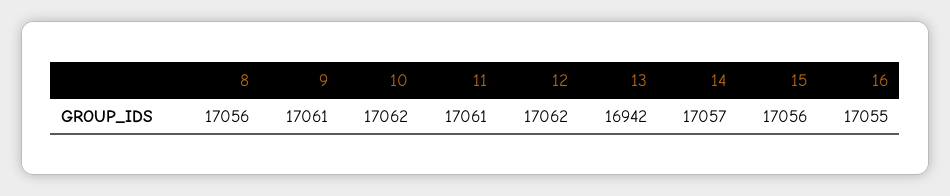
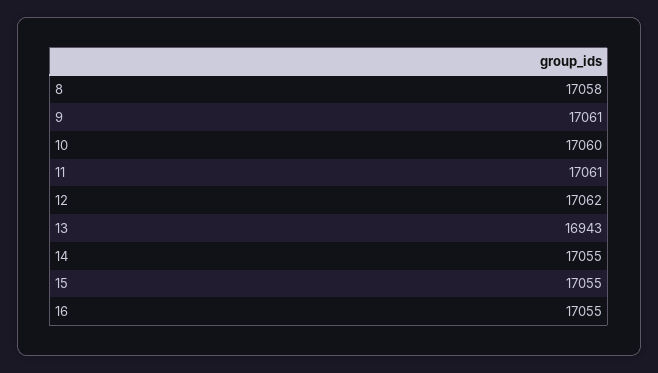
  {
-   "8": 17056,
+   "8": 17058,
    "9": 17061,
-   "10": 17062,
+   "10": 17060,
    "11": 17061,
    "12": 17062,
-   "13": 16942,
+   "13": 16943,
-   "14": 17057,
+   "14": 17055,
-   "15": 17056,
+   "15": 17055,
    "16": 17055
  }

